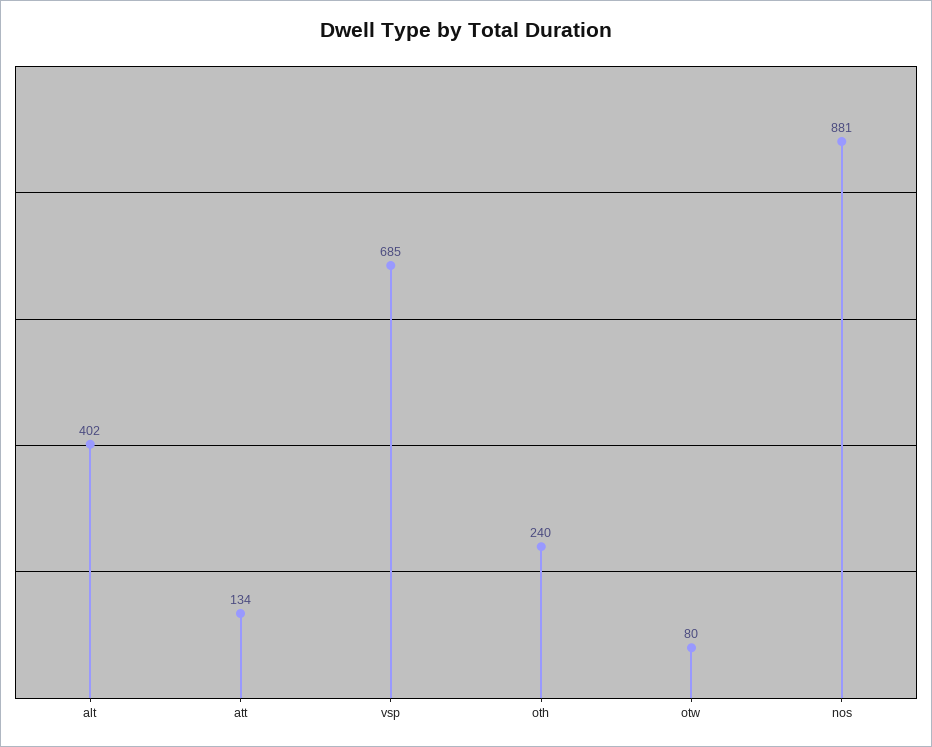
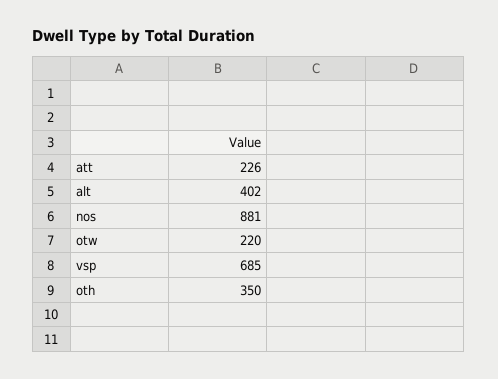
  {
    "alt": 402,
-   "att": 134,
+   "att": 226,
    "vsp": 685,
-   "oth": 240,
+   "oth": 350,
-   "otw": 80,
+   "otw": 220,
    "nos": 881
  }

